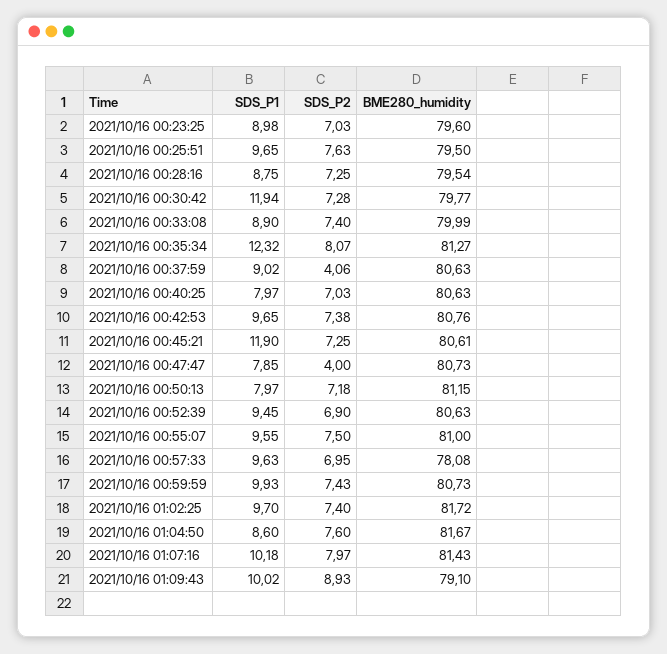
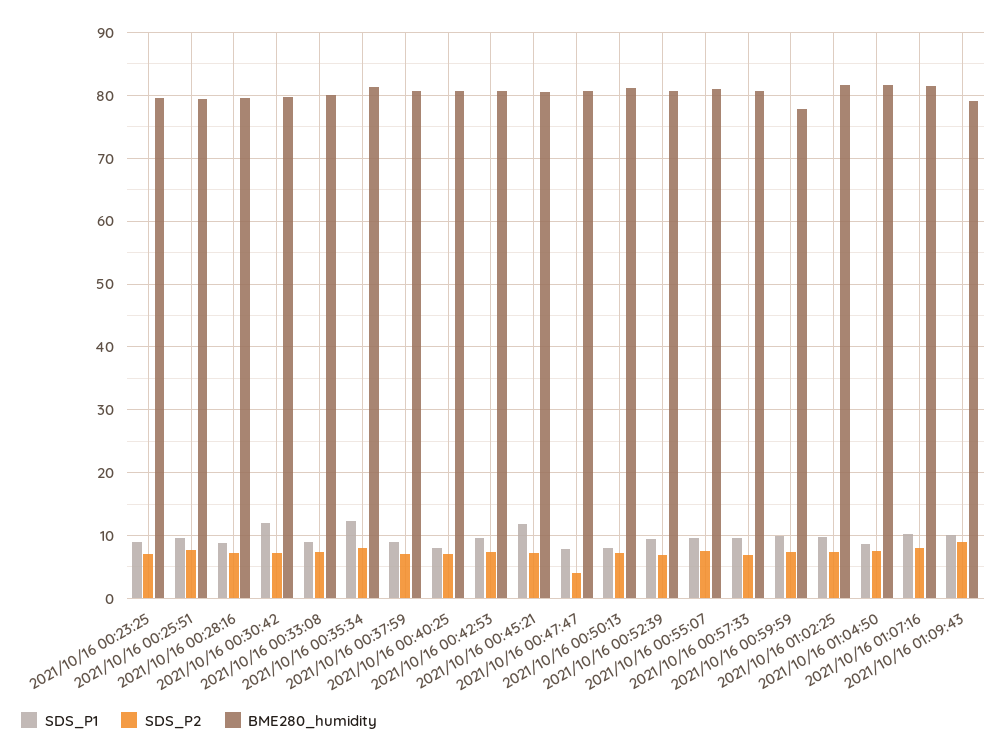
  {
    "SDS_P1": {
      "2021/10/16 00:23:25": 8.98,
      "2021/10/16 00:25:51": 9.65,
      "2021/10/16 00:28:16": 8.75,
      "2021/10/16 00:30:42": 11.94,
      "2021/10/16 00:33:08": 8.9,
      "2021/10/16 00:35:34": 12.32,
      "2021/10/16 00:37:59": 9.02,
      "2021/10/16 00:40:25": 7.97,
      "2021/10/16 00:42:53": 9.65,
      "2021/10/16 00:45:21": 11.9,
      "2021/10/16 00:47:47": 7.85,
      "2021/10/16 00:50:13": 7.97,
      "2021/10/16 00:52:39": 9.45,
      "2021/10/16 00:55:07": 9.55,
      "2021/10/16 00:57:33": 9.63,
      "2021/10/16 00:59:59": 9.93,
      "2021/10/16 01:02:25": 9.7,
      "2021/10/16 01:04:50": 8.6,
      "2021/10/16 01:07:16": 10.18,
      "2021/10/16 01:09:43": 10.02
    },
    "SDS_P2": {
      "2021/10/16 00:23:25": 7.03,
      "2021/10/16 00:25:51": 7.63,
      "2021/10/16 00:28:16": 7.25,
      "2021/10/16 00:30:42": 7.28,
      "2021/10/16 00:33:08": 7.4,
      "2021/10/16 00:35:34": 8.07,
-     "2021/10/16 00:37:59": 4.06,
+     "2021/10/16 00:37:59": 7,
      "2021/10/16 00:40:25": 7.03,
      "2021/10/16 00:42:53": 7.38,
      "2021/10/16 00:45:21": 7.25,
      "2021/10/16 00:47:47": 4,
      "2021/10/16 00:50:13": 7.18,
      "2021/10/16 00:52:39": 6.9,
      "2021/10/16 00:55:07": 7.5,
      "2021/10/16 00:57:33": 6.95,
      "2021/10/16 00:59:59": 7.43,
      "2021/10/16 01:02:25": 7.4,
      "2021/10/16 01:04:50": 7.6,
      "2021/10/16 01:07:16": 7.97,
      "2021/10/16 01:09:43": 8.93
    },
    "BME280_humidity": {
      "2021/10/16 00:23:25": 79.6,
      "2021/10/16 00:25:51": 79.5,
      "2021/10/16 00:28:16": 79.54,
      "2021/10/16 00:30:42": 79.77,
      "2021/10/16 00:33:08": 79.99,
      "2021/10/16 00:35:34": 81.27,
      "2021/10/16 00:37:59": 80.63,
      "2021/10/16 00:40:25": 80.63,
      "2021/10/16 00:42:53": 80.76,
      "2021/10/16 00:45:21": 80.61,
      "2021/10/16 00:47:47": 80.73,
      "2021/10/16 00:50:13": 81.15,
      "2021/10/16 00:52:39": 80.63,
      "2021/10/16 00:55:07": 81,
-     "2021/10/16 00:57:33": 78.08,
+     "2021/10/16 00:57:33": 81,
-     "2021/10/16 00:59:59": 80.73,
+     "2021/10/16 00:59:59": 78,
      "2021/10/16 01:02:25": 81.72,
      "2021/10/16 01:04:50": 81.67,
      "2021/10/16 01:07:16": 81.43,
      "2021/10/16 01:09:43": 79.1
    }
  }

